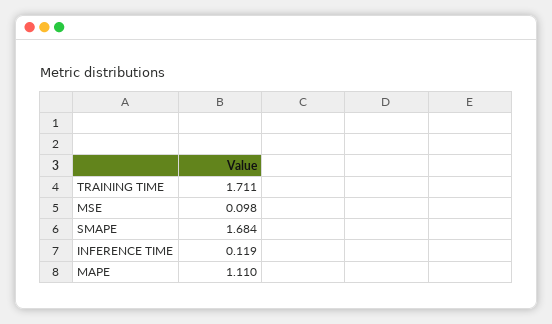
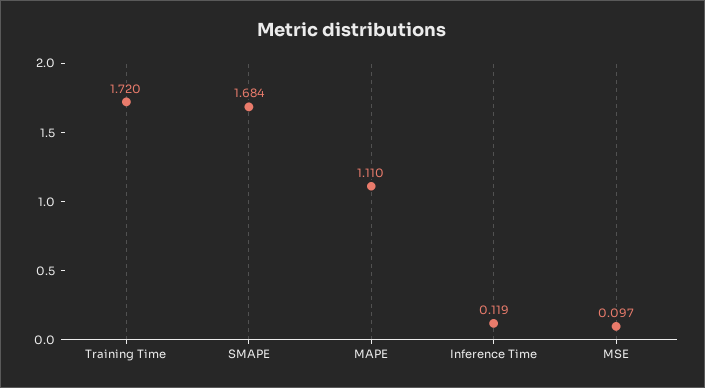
  {
-   "TRAINING TIME": 1.711,
+   "TRAINING TIME": 1.72,
-   "MSE": 0.098,
+   "MSE": 0.097,
    "SMAPE": 1.684,
    "INFERENCE TIME": 0.119,
    "MAPE": 1.11
  }

